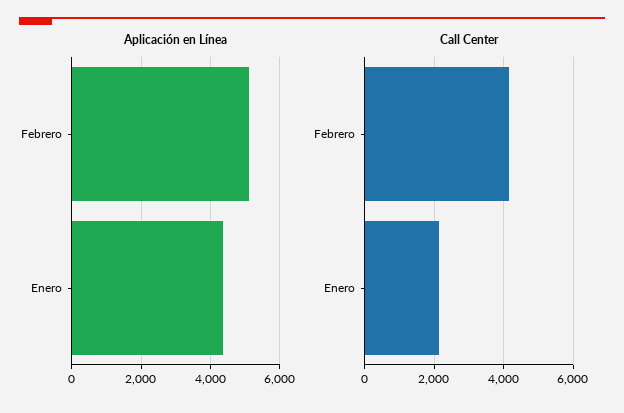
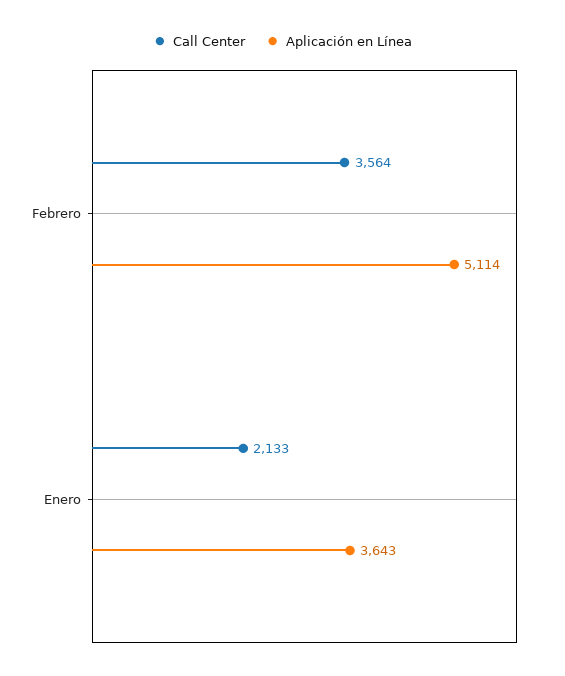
  {
    "Aplicación en Línea": {
      "Febrero": 5114,
-     "Enero": 4400
+     "Enero": 3643
    },
    "Call Center": {
-     "Febrero": 4200,
+     "Febrero": 3564,
      "Enero": 2133
    }
  }

